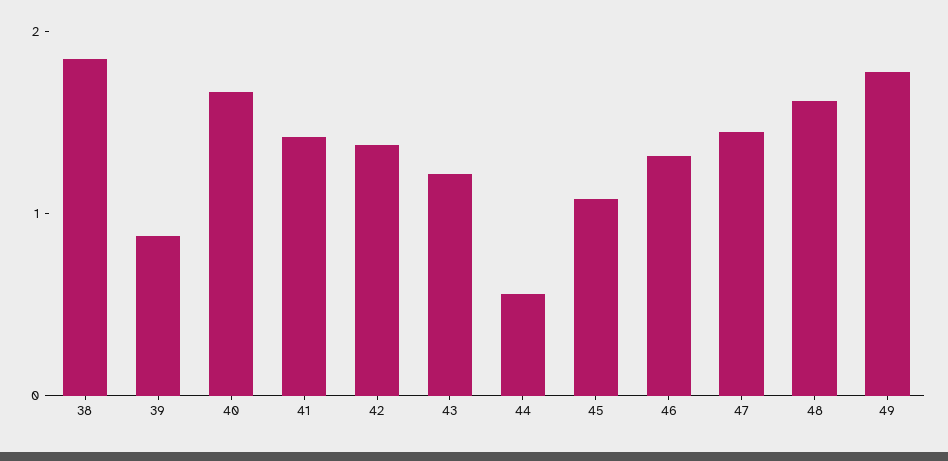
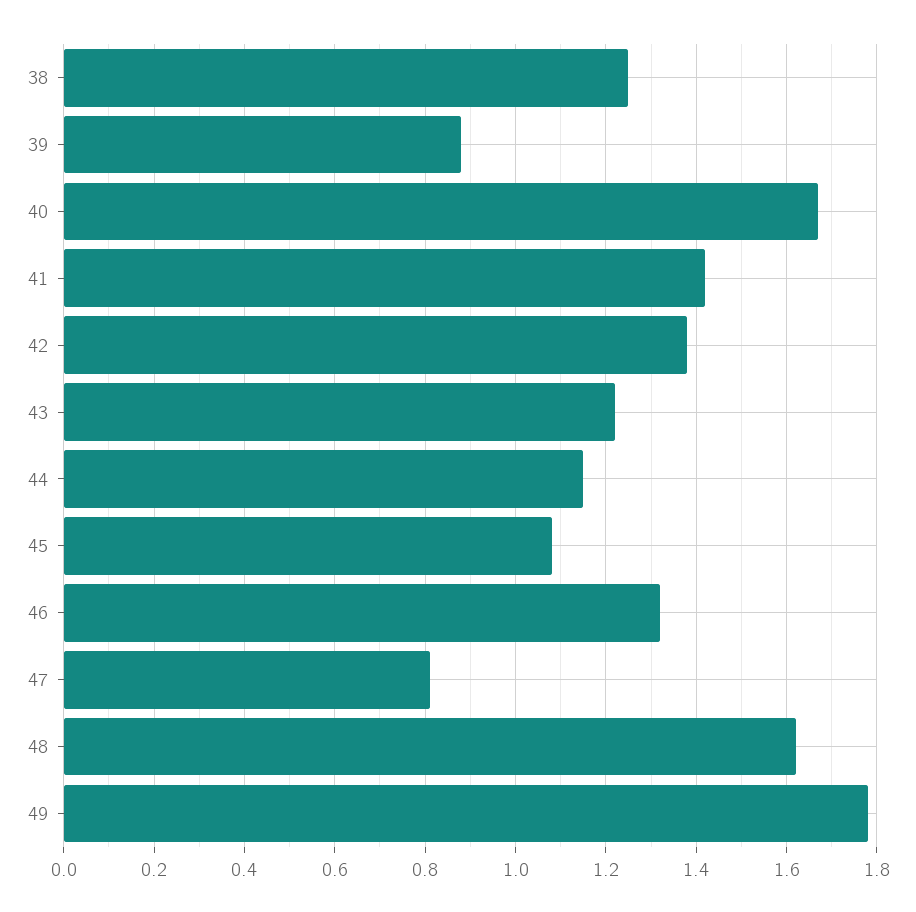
  {
-   "38": 1.8,
+   "38": 1.25,
    "39": 0.9,
    "40": 1.65,
    "41": 1.4,
    "42": 1.4,
    "43": 1.2,
-   "44": 0.6,
+   "44": 1.15,
    "45": 1.1,
    "46": 1.3,
-   "47": 1.4,
+   "47": 0.8,
    "48": 1.6,
    "49": 1.8
  }

